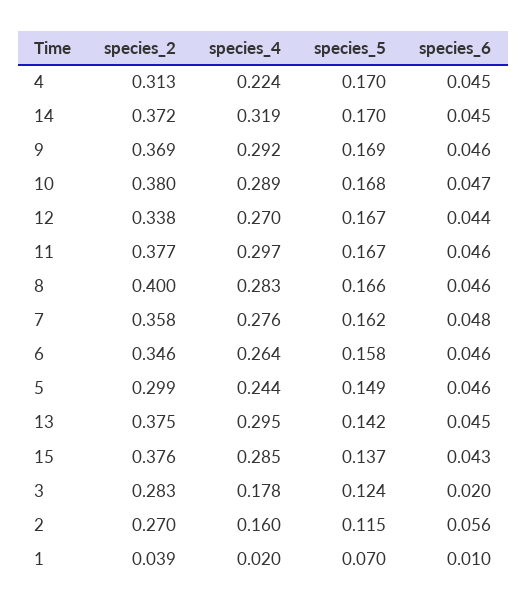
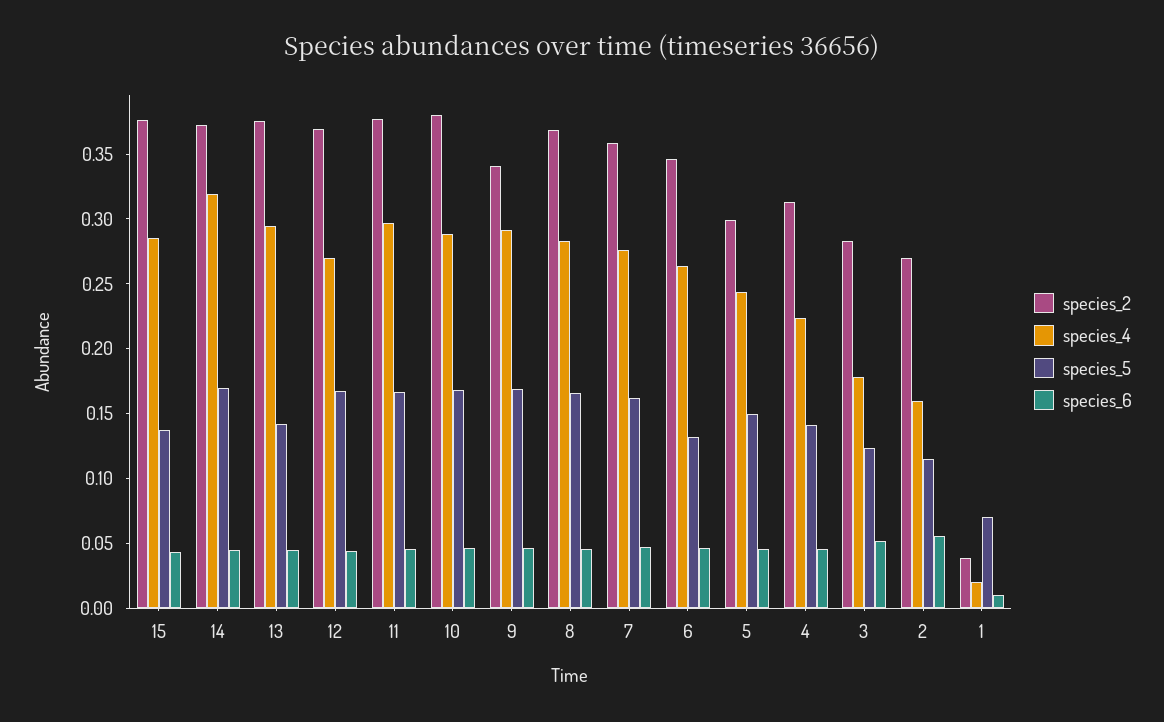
  {
    "species_2": {
      "4": 0.313,
      "14": 0.372,
-     "9": 0.369,
+     "9": 0.34,
      "10": 0.38,
-     "12": 0.338,
+     "12": 0.37,
      "11": 0.377,
-     "8": 0.4,
+     "8": 0.37,
      "7": 0.358,
      "6": 0.346,
      "5": 0.299,
      "13": 0.375,
      "15": 0.376,
      "3": 0.283,
      "2": 0.27,
      "1": 0.039
    },
    "species_4": {
      "4": 0.224,
      "14": 0.319,
      "9": 0.292,
      "10": 0.289,
      "12": 0.27,
      "11": 0.297,
      "8": 0.283,
      "7": 0.276,
      "6": 0.264,
      "5": 0.244,
      "13": 0.295,
      "15": 0.285,
      "3": 0.178,
      "2": 0.16,
      "1": 0.02
    },
    "species_5": {
-     "4": 0.17,
+     "4": 0.14,
      "14": 0.17,
      "9": 0.169,
      "10": 0.168,
      "12": 0.167,
      "11": 0.167,
      "8": 0.166,
      "7": 0.162,
-     "6": 0.158,
+     "6": 0.13,
      "5": 0.149,
      "13": 0.142,
      "15": 0.137,
      "3": 0.124,
      "2": 0.115,
      "1": 0.07
    },
    "species_6": {
      "4": 0.045,
      "14": 0.045,
      "9": 0.046,
      "10": 0.047,
      "12": 0.044,
      "11": 0.046,
      "8": 0.046,
      "7": 0.048,
      "6": 0.046,
      "5": 0.046,
      "13": 0.045,
      "15": 0.043,
-     "3": 0.02,
+     "3": 0.05,
      "2": 0.056,
      "1": 0.01
    }
  }

